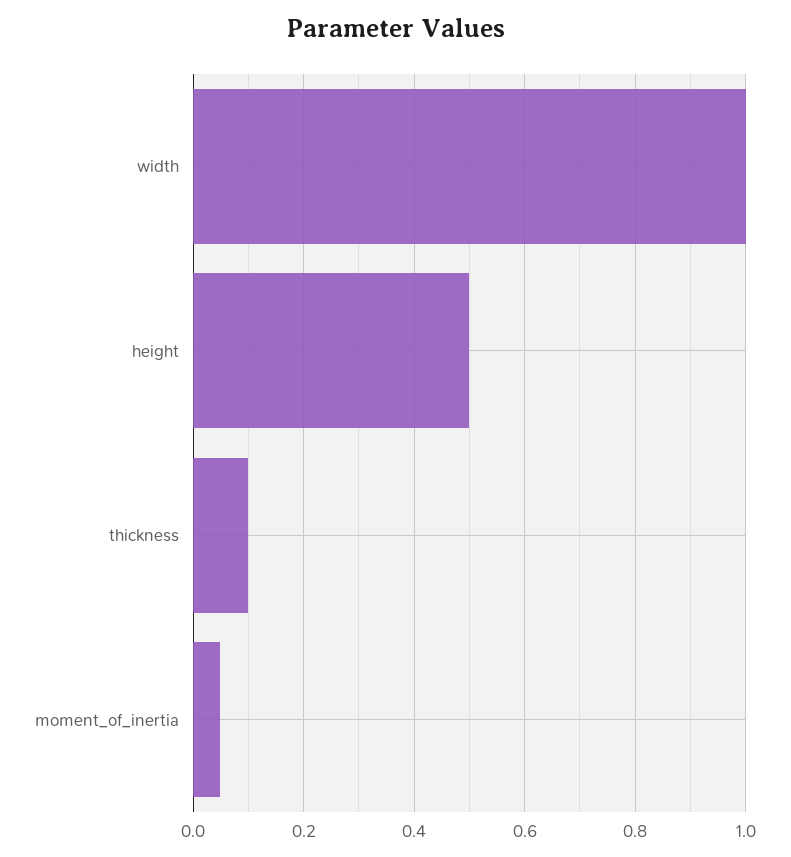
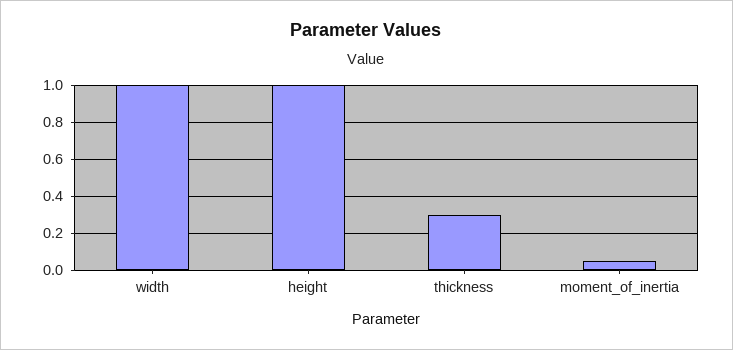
  {
    "width": 1,
-   "height": 0.5,
+   "height": 1,
-   "thickness": 0.1,
+   "thickness": 0.3,
    "moment_of_inertia": 0.04
  }

